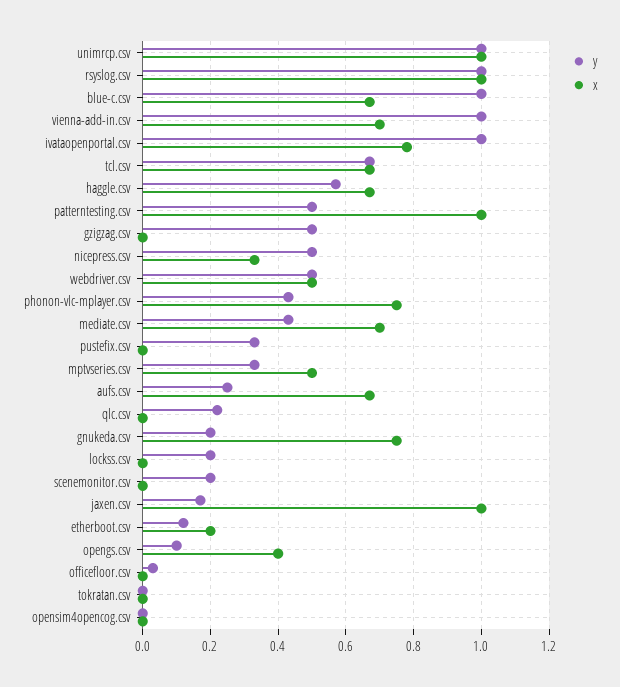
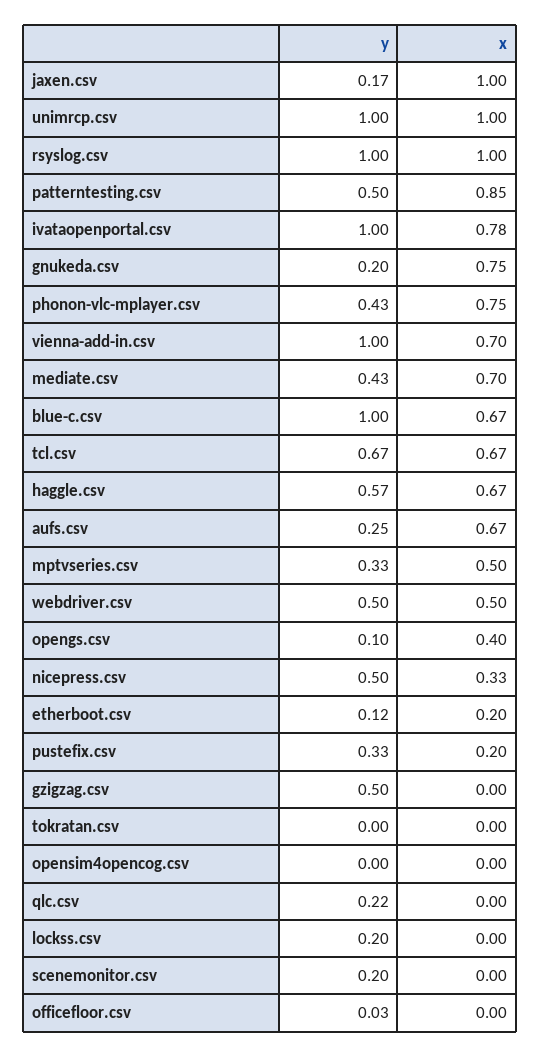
  {
    "y": {
      "unimrcp.csv": 1,
      "rsyslog.csv": 1,
      "blue-c.csv": 1,
      "vienna-add-in.csv": 1,
      "ivataopenportal.csv": 1,
      "tcl.csv": 0.67,
      "haggle.csv": 0.57,
      "patterntesting.csv": 0.5,
      "gzigzag.csv": 0.5,
      "nicepress.csv": 0.5,
      "webdriver.csv": 0.5,
      "phonon-vlc-mplayer.csv": 0.43,
      "mediate.csv": 0.43,
      "pustefix.csv": 0.33,
      "mptvseries.csv": 0.33,
      "aufs.csv": 0.25,
      "qlc.csv": 0.22,
      "gnukeda.csv": 0.2,
      "lockss.csv": 0.2,
      "scenemonitor.csv": 0.2,
      "jaxen.csv": 0.17,
      "etherboot.csv": 0.12,
      "opengs.csv": 0.1,
      "officefloor.csv": 0.03,
      "tokratan.csv": 0,
      "opensim4opencog.csv": 0
    },
    "x": {
      "unimrcp.csv": 1,
      "rsyslog.csv": 1,
      "blue-c.csv": 0.67,
      "vienna-add-in.csv": 0.7,
      "ivataopenportal.csv": 0.78,
      "tcl.csv": 0.67,
      "haggle.csv": 0.67,
-     "patterntesting.csv": 1,
+     "patterntesting.csv": 0.85,
      "gzigzag.csv": 0,
      "nicepress.csv": 0.33,
      "webdriver.csv": 0.5,
      "phonon-vlc-mplayer.csv": 0.75,
      "mediate.csv": 0.7,
-     "pustefix.csv": 0,
+     "pustefix.csv": 0.2,
      "mptvseries.csv": 0.5,
      "aufs.csv": 0.67,
      "qlc.csv": 0,
      "gnukeda.csv": 0.75,
      "lockss.csv": 0,
      "scenemonitor.csv": 0,
      "jaxen.csv": 1,
      "etherboot.csv": 0.2,
      "opengs.csv": 0.4,
      "officefloor.csv": 0,
      "tokratan.csv": 0,
      "opensim4opencog.csv": 0
    }
  }

